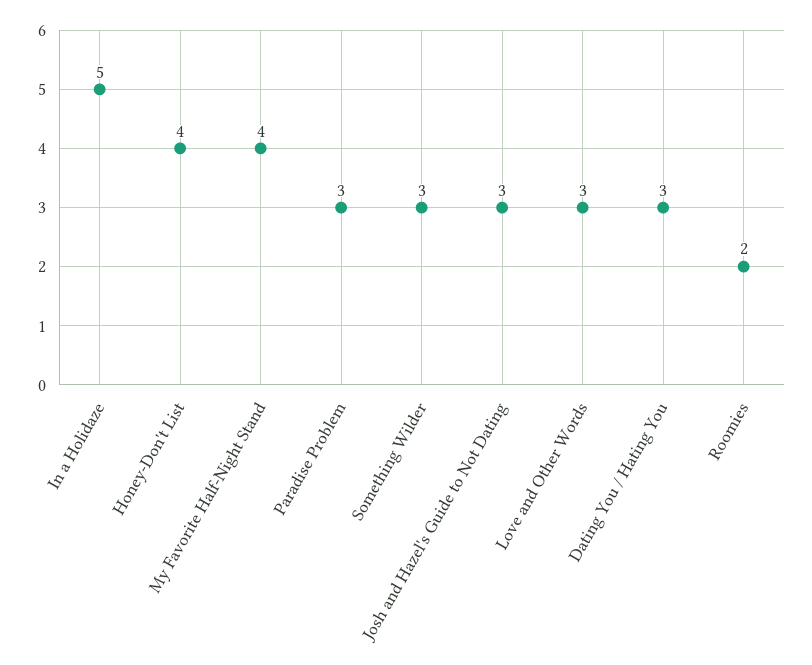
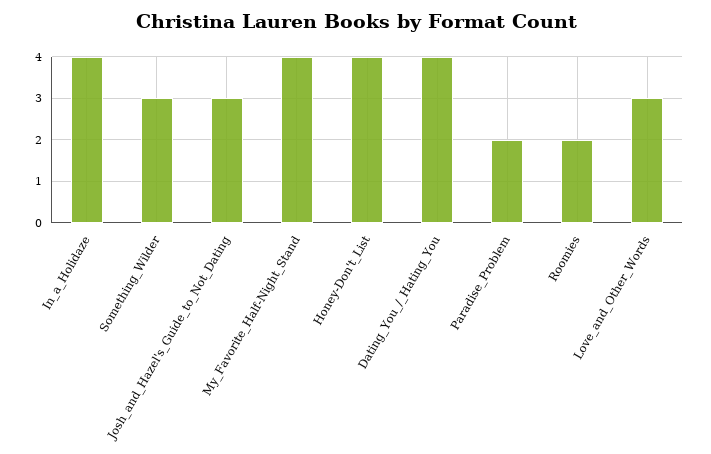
  {
-   "In a Holidaze": 5,
+   "In a Holidaze": 4,
    "Honey-Don't List": 4,
    "My Favorite Half-Night Stand": 4,
-   "Paradise Problem": 3,
+   "Paradise Problem": 2,
    "Something Wilder": 3,
    "Josh and Hazel's Guide to Not Dating": 3,
    "Love and Other Words": 3,
-   "Dating You / Hating You": 3,
+   "Dating You / Hating You": 4,
    "Roomies": 2
  }

